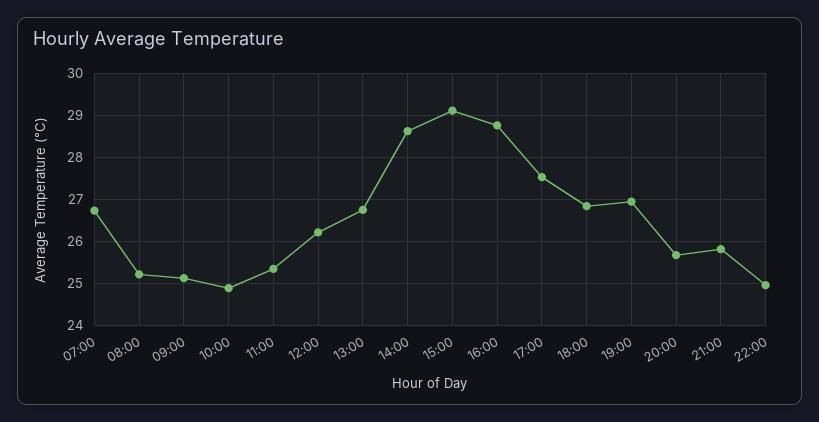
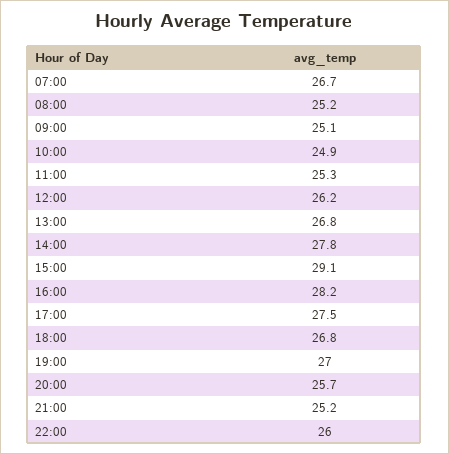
  {
    "07:00": 26.7,
    "08:00": 25.2,
    "09:00": 25.1,
    "10:00": 24.9,
    "11:00": 25.3,
    "12:00": 26.2,
    "13:00": 26.8,
-   "14:00": 28.6,
+   "14:00": 27.8,
    "15:00": 29.1,
-   "16:00": 28.8,
+   "16:00": 28.2,
    "17:00": 27.5,
    "18:00": 26.8,
    "19:00": 27,
    "20:00": 25.7,
-   "21:00": 25.8,
+   "21:00": 25.2,
-   "22:00": 25
+   "22:00": 26
  }

